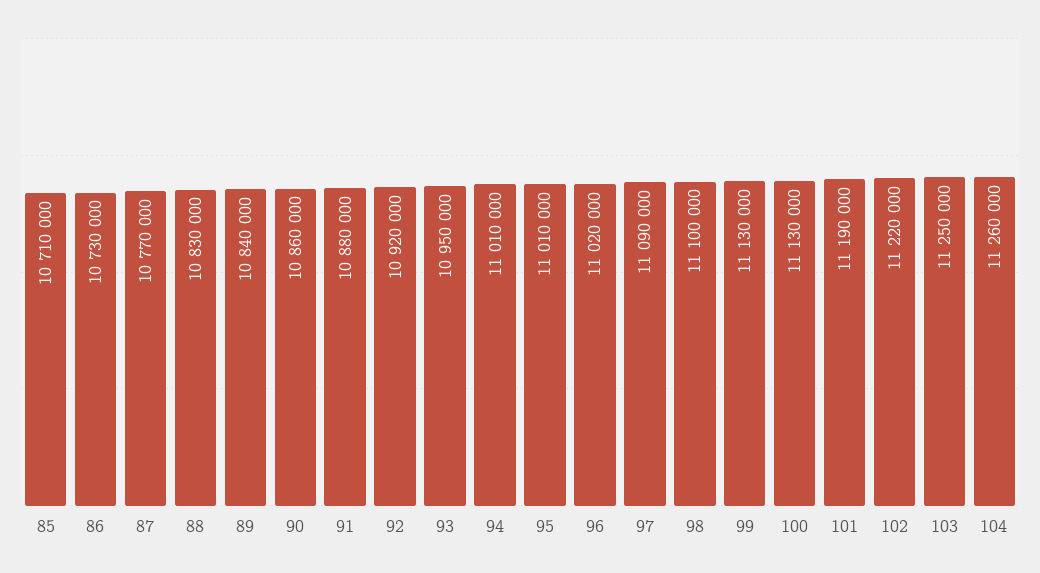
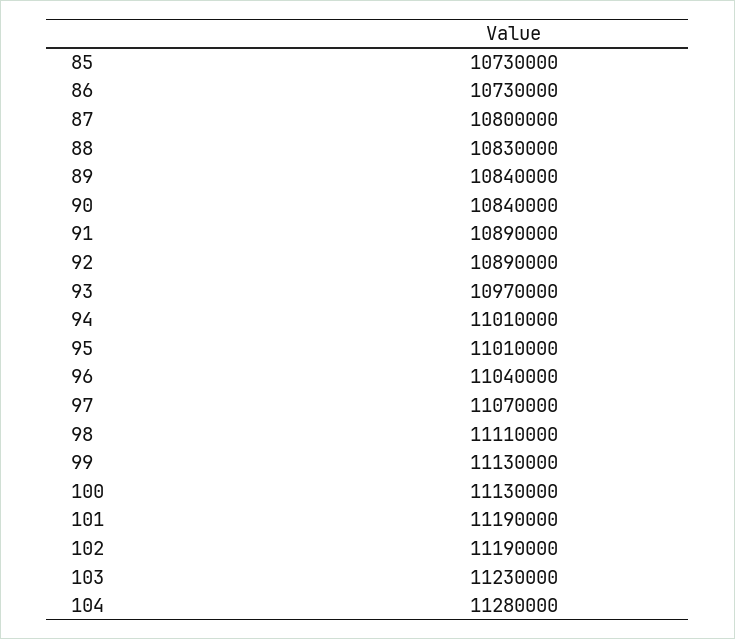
  {
-   "85": 10710000,
+   "85": 10730000,
    "86": 10730000,
-   "87": 10770000,
+   "87": 10800000,
    "88": 10830000,
    "89": 10840000,
-   "90": 10860000,
+   "90": 10840000,
-   "91": 10880000,
+   "91": 10890000,
-   "92": 10920000,
+   "92": 10890000,
-   "93": 10950000,
+   "93": 10970000,
    "94": 11010000,
    "95": 11010000,
-   "96": 11020000,
+   "96": 11040000,
-   "97": 11090000,
+   "97": 11070000,
-   "98": 11100000,
+   "98": 11110000,
    "99": 11130000,
    "100": 11130000,
    "101": 11190000,
-   "102": 11220000,
+   "102": 11190000,
-   "103": 11250000,
+   "103": 11230000,
-   "104": 11260000
+   "104": 11280000
  }

